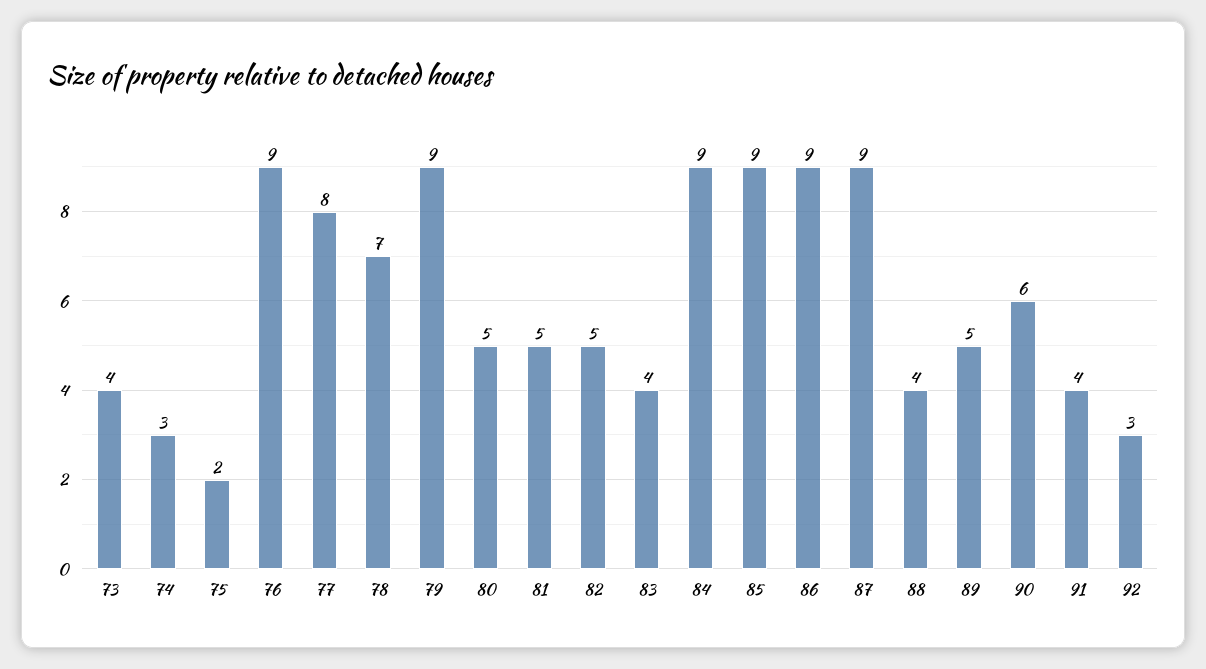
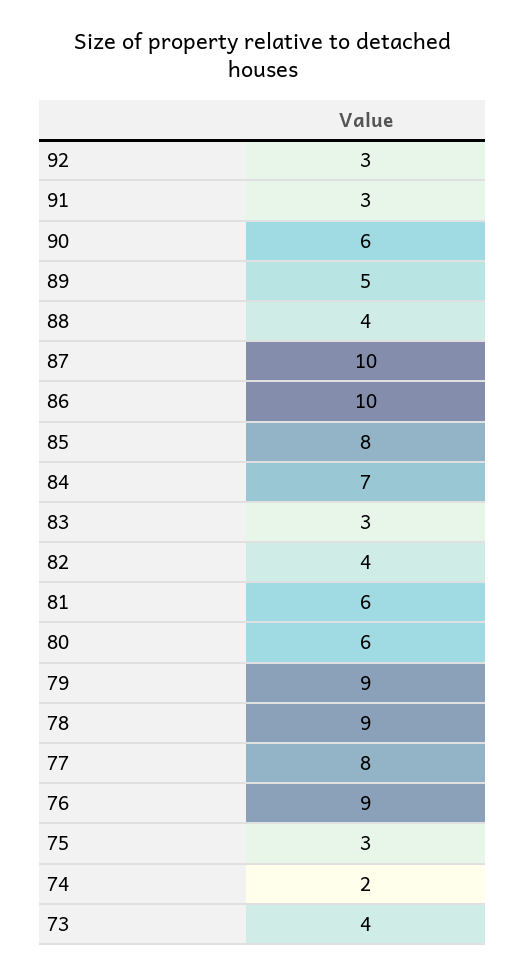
  {
    "73": 4,
-   "74": 3,
+   "74": 2,
-   "75": 2,
+   "75": 3,
    "76": 9,
    "77": 8,
-   "78": 7,
+   "78": 9,
    "79": 9,
-   "80": 5,
+   "80": 6,
-   "81": 5,
+   "81": 6,
-   "82": 5,
+   "82": 4,
-   "83": 4,
+   "83": 3,
-   "84": 9,
+   "84": 7,
-   "85": 9,
+   "85": 8,
-   "86": 9,
+   "86": 10,
-   "87": 9,
+   "87": 10,
    "88": 4,
    "89": 5,
    "90": 6,
-   "91": 4,
+   "91": 3,
    "92": 3
  }

